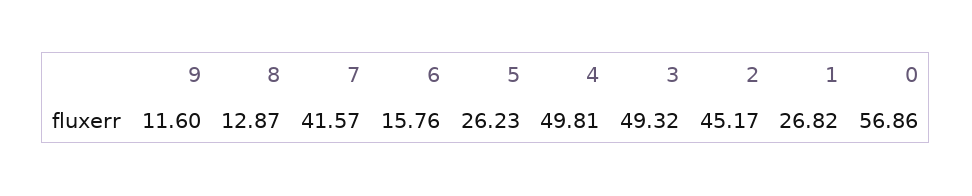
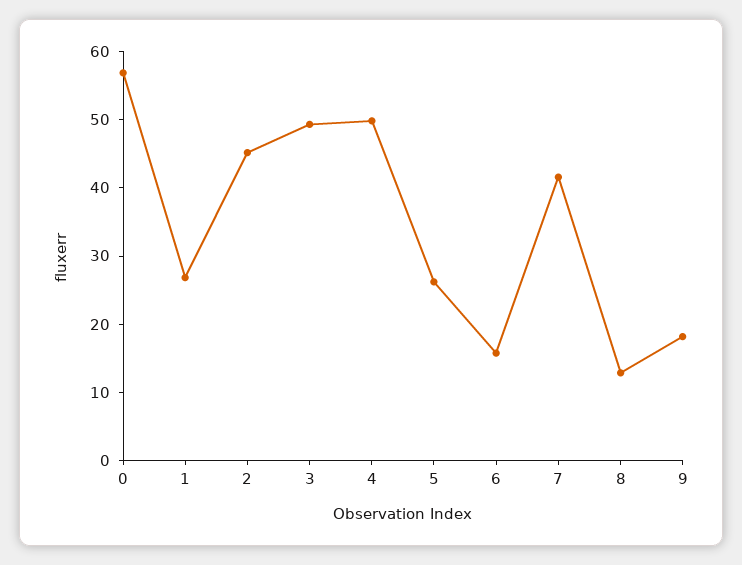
  {
-   "9": 11.6,
+   "9": 18,
    "8": 12.87,
    "7": 41.57,
    "6": 15.76,
    "5": 26.23,
    "4": 49.81,
    "3": 49.32,
    "2": 45.17,
    "1": 26.82,
    "0": 56.86
  }

